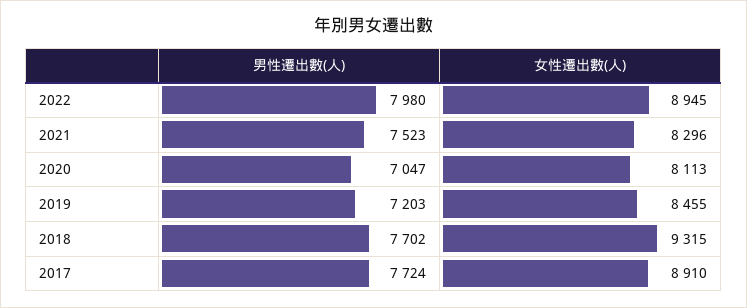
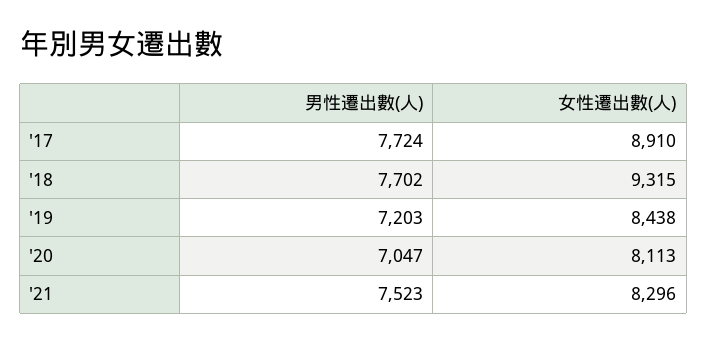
  {
    "男性遷出數(人)": {
-     "2022": 7980,
      "2021": 7523,
      "2020": 7047,
      "2019": 7203,
      "2018": 7702,
      "2017": 7724
    },
    "女性遷出數(人)": {
-     "2022": 8945,
      "2021": 8296,
      "2020": 8113,
-     "2019": 8455,
+     "2019": 8438,
      "2018": 9315,
      "2017": 8910
    }
  }

